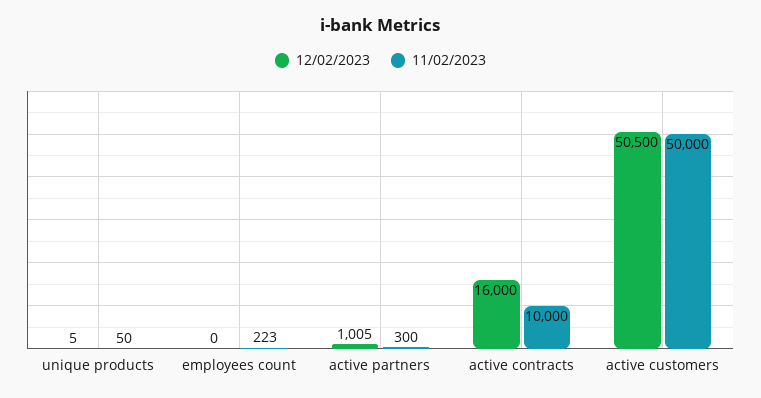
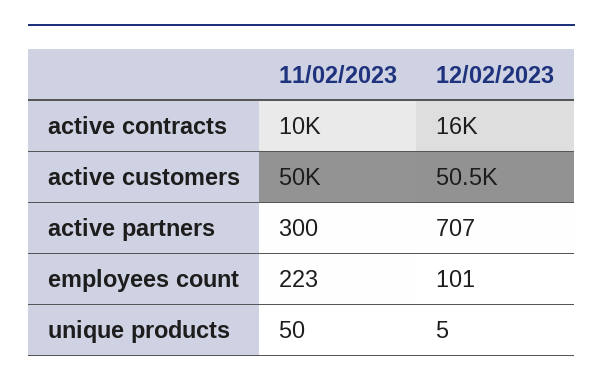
  {
    "12/02/2023": {
      "unique products": 5,
-     "employees count": 0,
+     "employees count": 101,
-     "active partners": 1005,
+     "active partners": 707,
      "active contracts": 16000,
      "active customers": 50500
    },
    "11/02/2023": {
      "unique products": 50,
      "employees count": 223,
      "active partners": 300,
      "active contracts": 10000,
      "active customers": 50000
    }
  }

